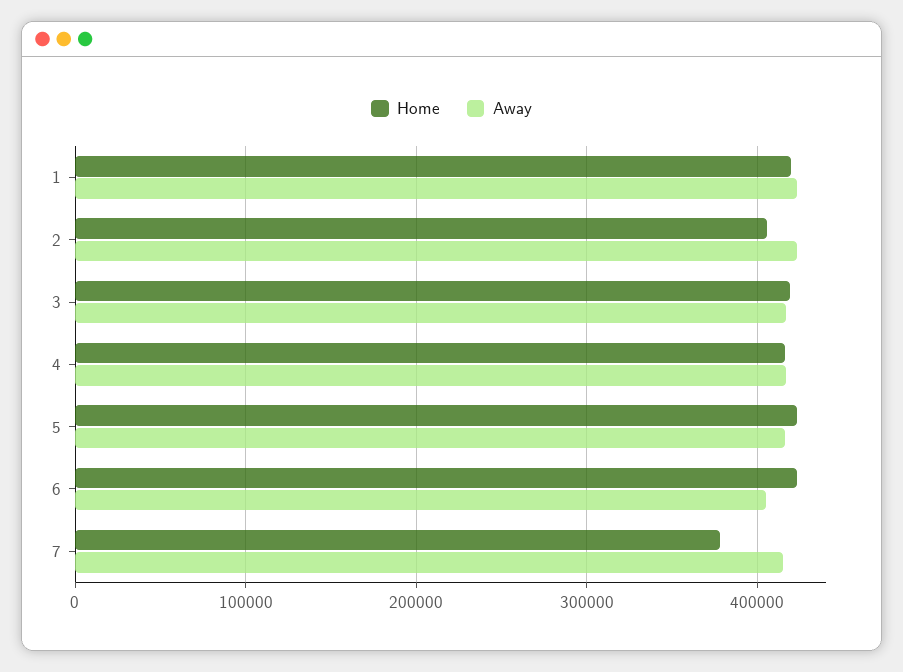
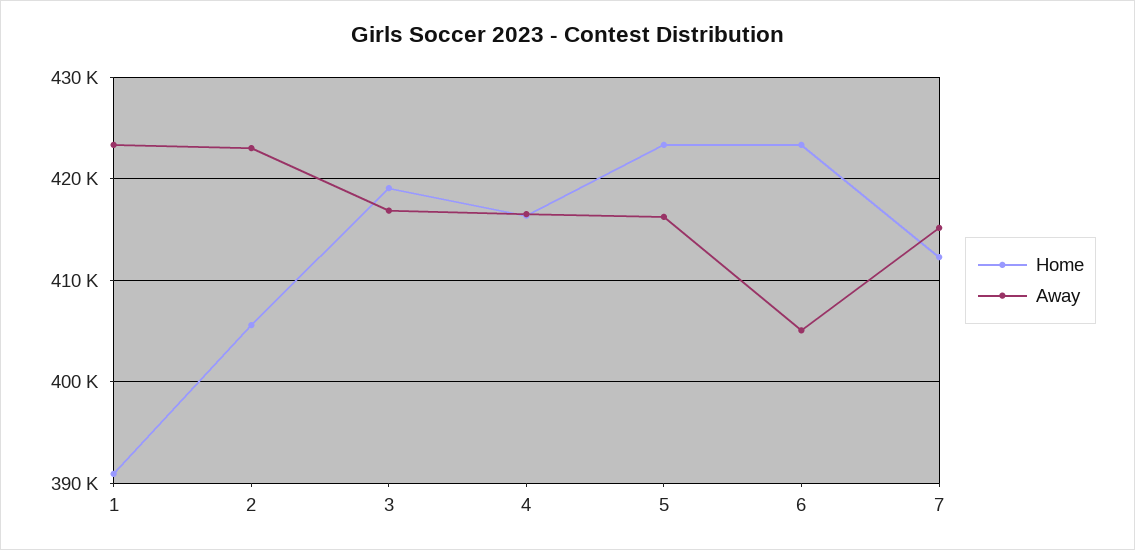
  {
    "Home": {
-     "1": 420000,
+     "1": 391000,
      "2": 406000,
      "3": 419000,
      "4": 416000,
      "5": 423000,
      "6": 423000,
-     "7": 380000
+     "7": 412000
    },
    "Away": {
      "1": 423000,
      "2": 423000,
      "3": 417000,
      "4": 417000,
      "5": 416000,
      "6": 405000,
      "7": 415000
    }
  }

